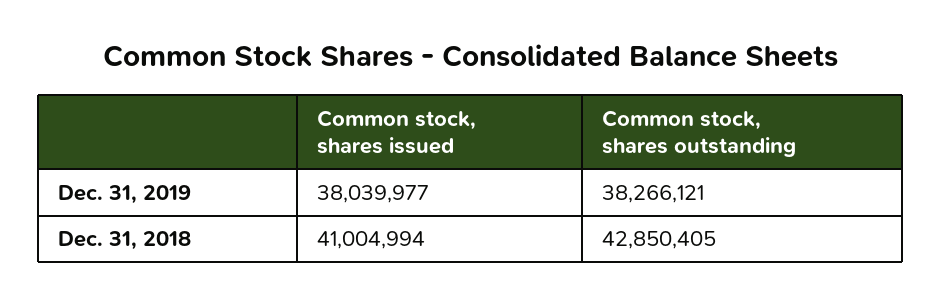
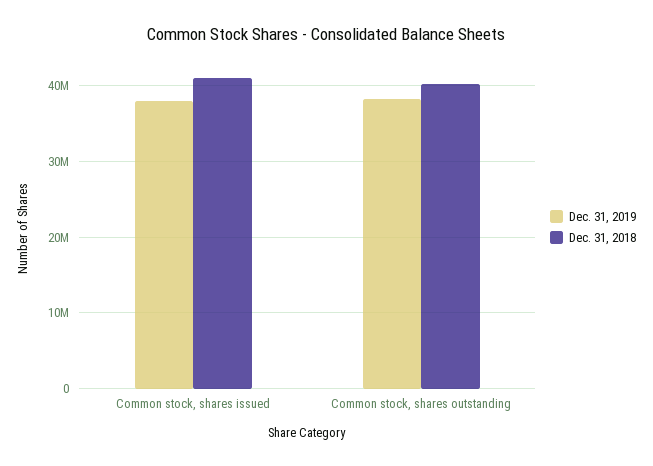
  {
    "Dec. 31, 2019": {
      "Common stock, shares issued": 38039977,
      "Common stock, shares outstanding": 38266121
    },
    "Dec. 31, 2018": {
      "Common stock, shares issued": 41004994,
-     "Common stock, shares outstanding": 42850405
+     "Common stock, shares outstanding": 40000000
    }
  }

